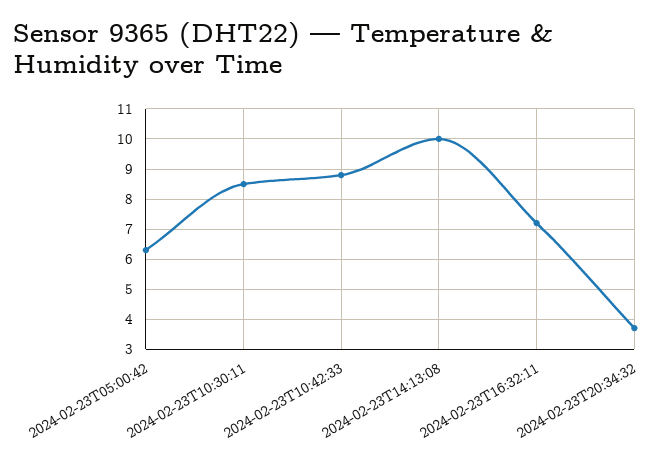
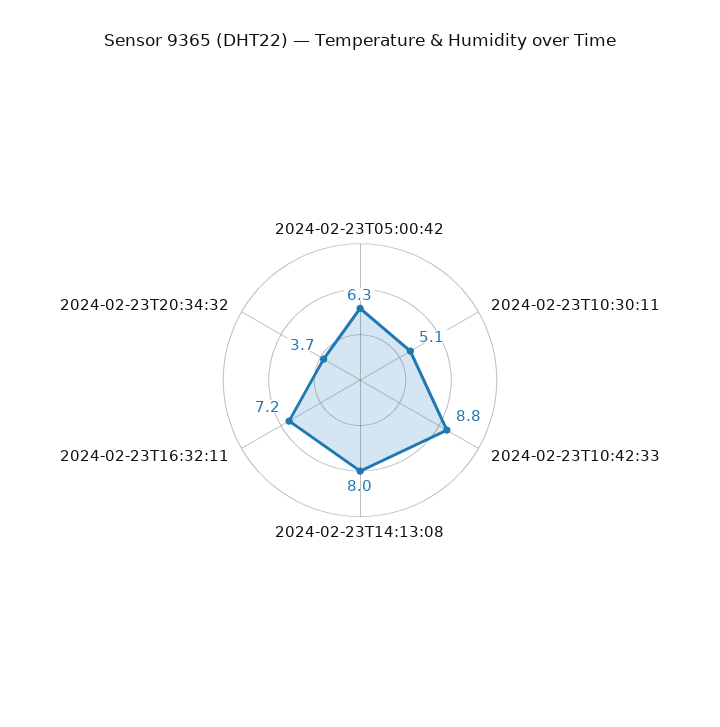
  {
    "2024-02-23T05:00:42": 6.3,
-   "2024-02-23T10:30:11": 8.5,
+   "2024-02-23T10:30:11": 5.1,
    "2024-02-23T10:42:33": 8.8,
-   "2024-02-23T14:13:08": 10,
+   "2024-02-23T14:13:08": 8,
    "2024-02-23T16:32:11": 7.2,
    "2024-02-23T20:34:32": 3.7
  }

